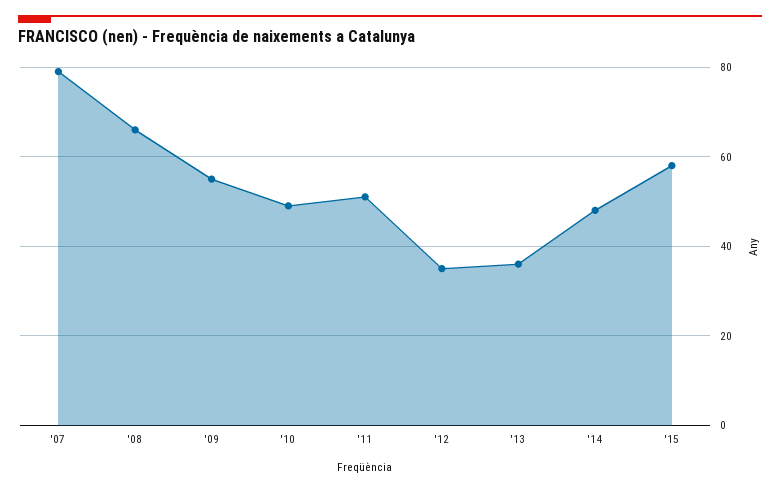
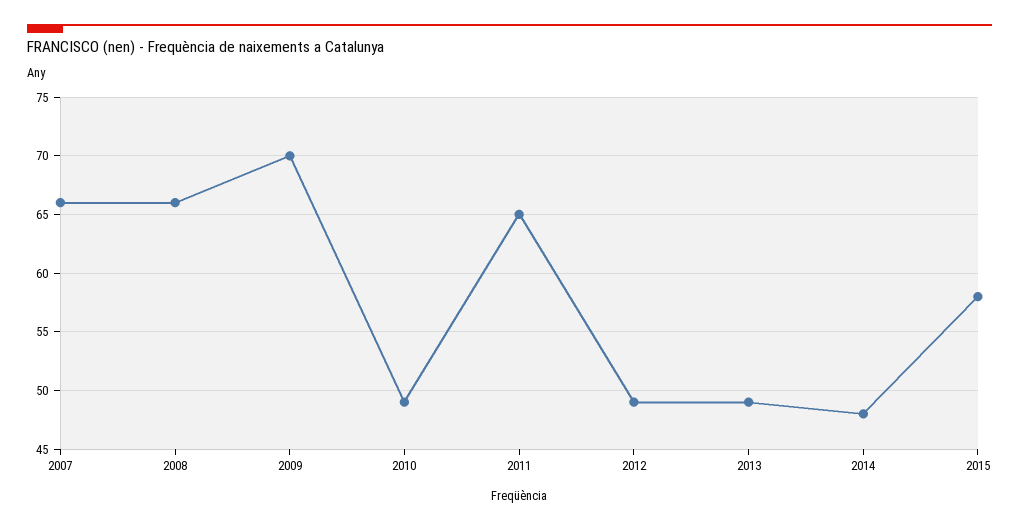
  {
-   "'07": 80,
+   "'07": 66,
    "'08": 66,
-   "'09": 55,
+   "'09": 70,
    "'10": 49,
-   "'11": 50,
+   "'11": 65,
-   "'12": 35,
+   "'12": 49,
-   "'13": 35,
+   "'13": 49,
    "'14": 48,
    "'15": 58
  }

